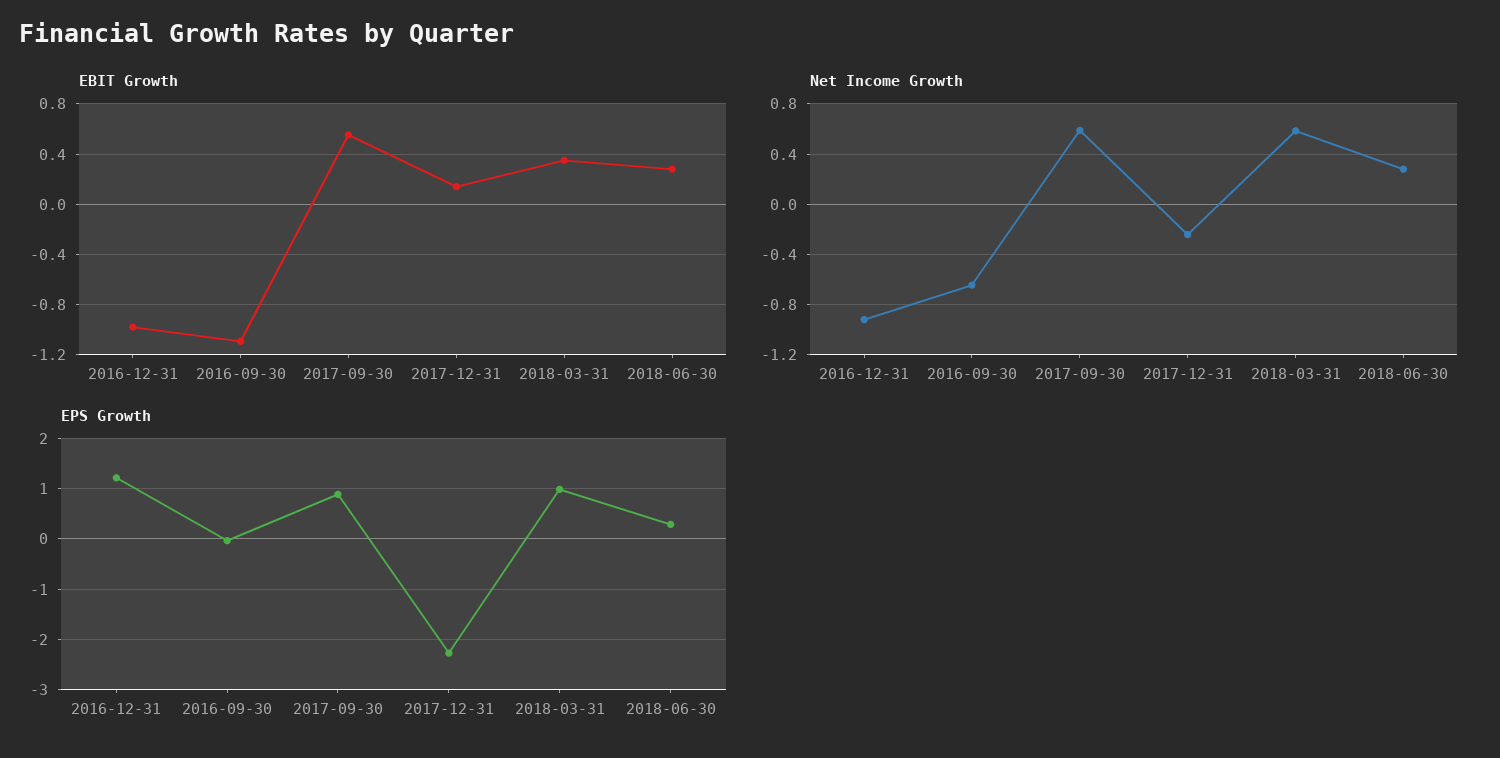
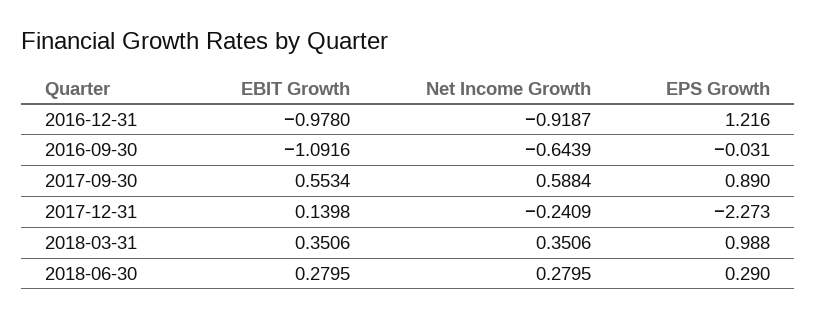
  {
    "EBIT Growth": {
      "2016-12-31": -0.978,
      "2016-09-30": -1.0916,
      "2017-09-30": 0.5534,
      "2017-12-31": 0.1398,
      "2018-03-31": 0.3506,
      "2018-06-30": 0.2795
    },
    "Net Income Growth": {
      "2016-12-31": -0.9187,
      "2016-09-30": -0.6439,
      "2017-09-30": 0.5884,
      "2017-12-31": -0.2409,
-     "2018-03-31": 0.6,
+     "2018-03-31": 0.3506,
      "2018-06-30": 0.2795
    },
    "EPS Growth": {
      "2016-12-31": 1.216,
      "2016-09-30": -0.031,
      "2017-09-30": 0.89,
      "2017-12-31": -2.273,
      "2018-03-31": 0.988,
      "2018-06-30": 0.29
    }
  }

